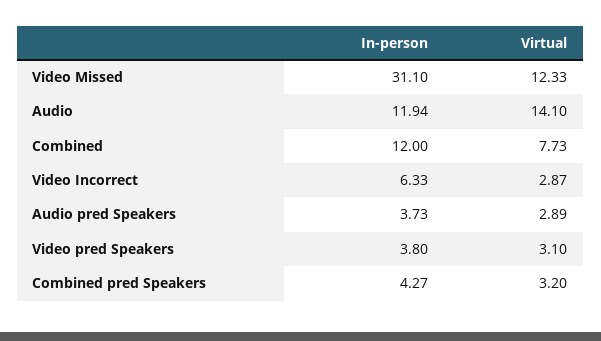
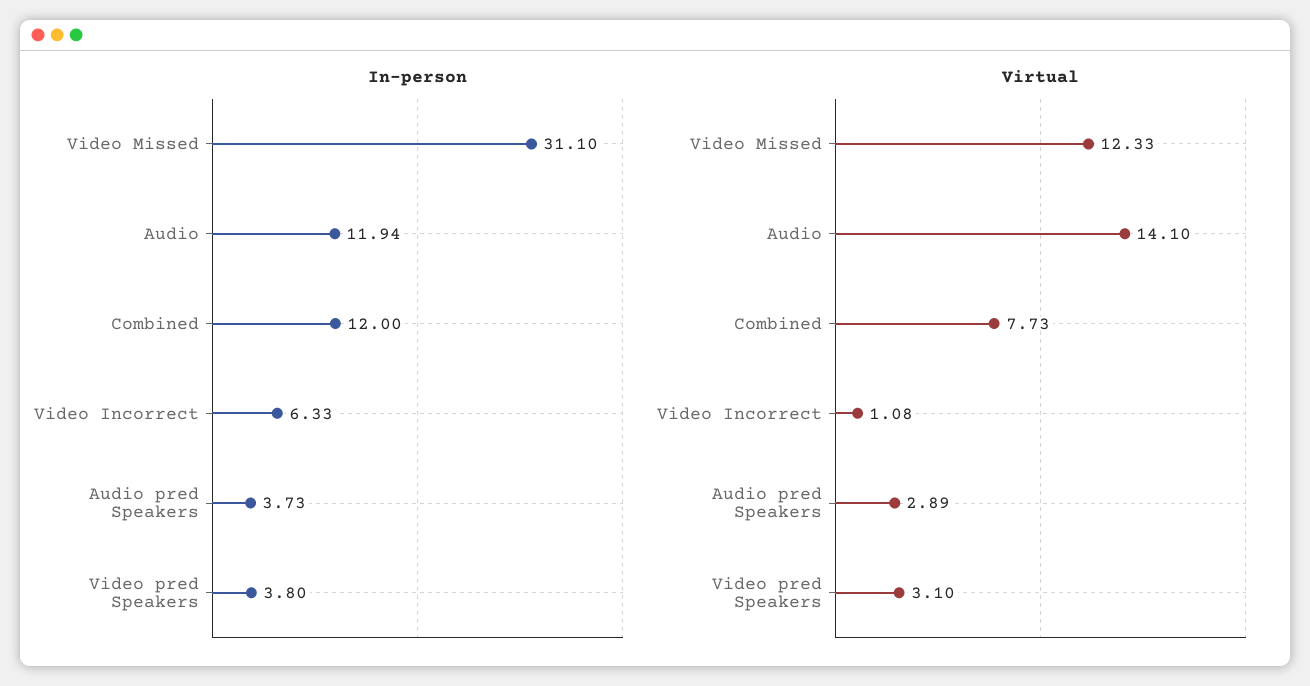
  {
    "In-person": {
      "Video Missed": 31.1,
      "Audio": 11.94,
      "Combined": 12,
      "Video Incorrect": 6.33,
      "Audio pred Speakers": 3.73,
-     "Video pred Speakers": 3.8,
+     "Video pred Speakers": 3.8
-     "Combined pred Speakers": 4.27
    },
    "Virtual": {
      "Video Missed": 12.33,
      "Audio": 14.1,
      "Combined": 7.73,
-     "Video Incorrect": 2.87,
+     "Video Incorrect": 1.08,
      "Audio pred Speakers": 2.89,
-     "Video pred Speakers": 3.1,
+     "Video pred Speakers": 3.1
-     "Combined pred Speakers": 3.2
    }
  }

